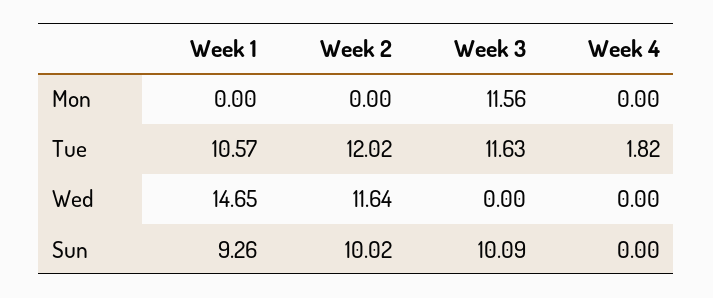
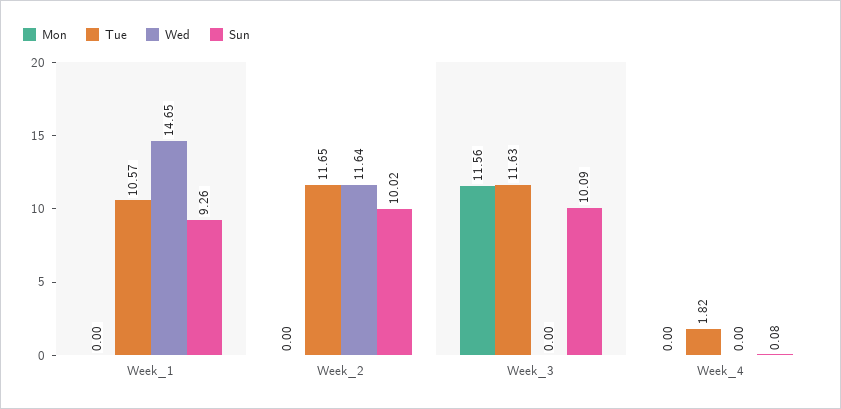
  {
    "Mon": {
      "Week 1": 0,
      "Week 2": 0,
      "Week 3": 11.56,
      "Week 4": 0
    },
    "Tue": {
      "Week 1": 10.57,
-     "Week 2": 12.02,
+     "Week 2": 11.65,
      "Week 3": 11.63,
      "Week 4": 1.82
    },
    "Wed": {
      "Week 1": 14.65,
      "Week 2": 11.64,
      "Week 3": 0,
      "Week 4": 0
    },
    "Sun": {
      "Week 1": 9.26,
      "Week 2": 10.02,
      "Week 3": 10.09,
-     "Week 4": 0
+     "Week 4": 0.08
    }
  }

